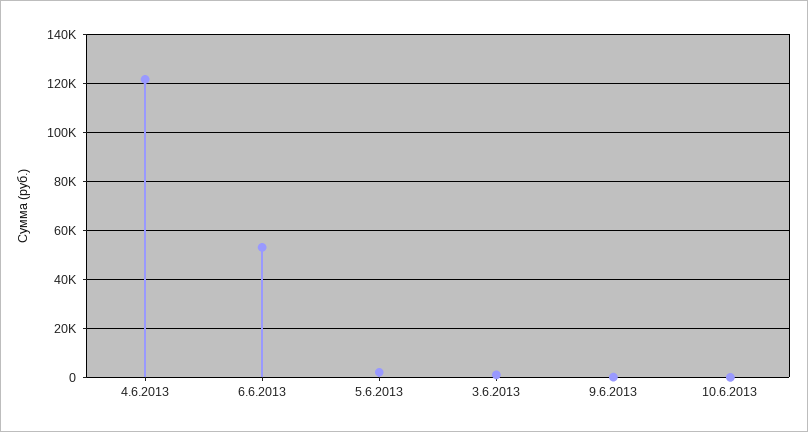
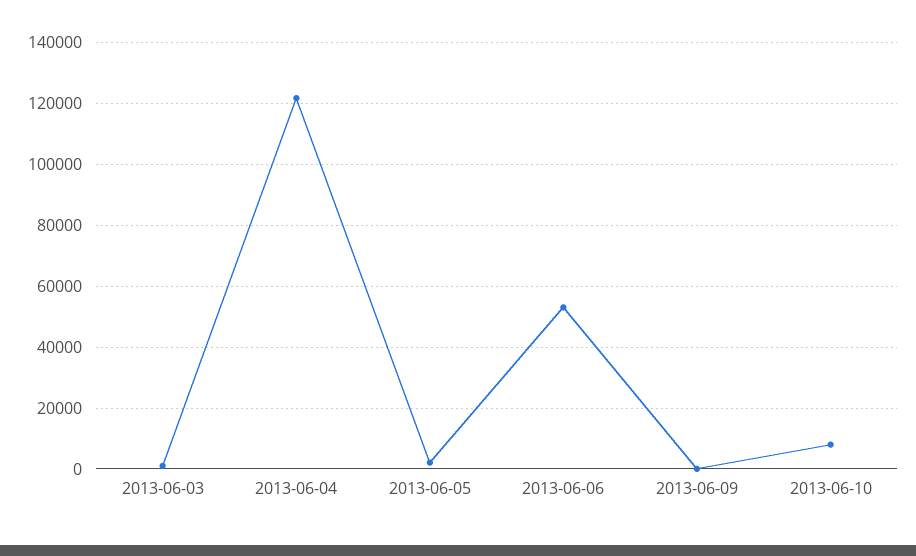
  {
    "4.6.2013": 122000,
    "6.6.2013": 54000,
    "5.6.2013": 2000,
    "3.6.2013": 2000,
    "9.6.2013": 0,
-   "10.6.2013": 0
+   "10.6.2013": 8000
  }

